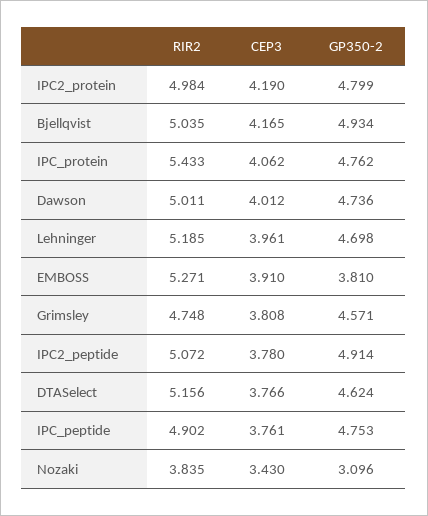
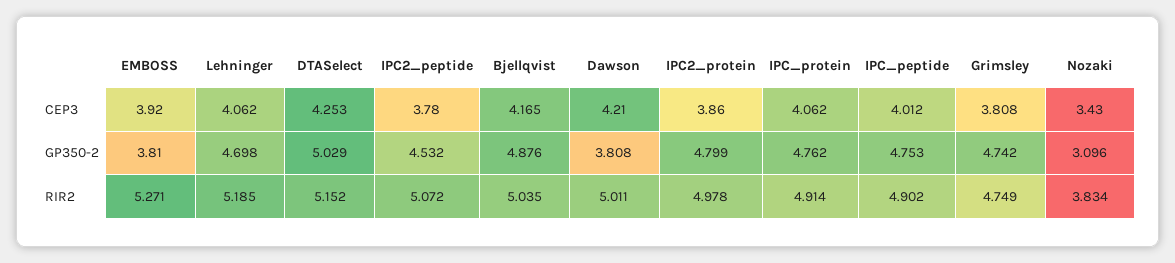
  {
    "RIR2": {
-     "IPC2_protein": 4.984,
+     "IPC2_protein": 4.978,
      "Bjellqvist": 5.035,
-     "IPC_protein": 5.433,
+     "IPC_protein": 4.914,
      "Dawson": 5.011,
      "Lehninger": 5.185,
      "EMBOSS": 5.271,
-     "Grimsley": 4.748,
+     "Grimsley": 4.749,
      "IPC2_peptide": 5.072,
-     "DTASelect": 5.156,
+     "DTASelect": 5.152,
      "IPC_peptide": 4.902,
-     "Nozaki": 3.835
+     "Nozaki": 3.834
    },
    "CEP3": {
-     "IPC2_protein": 4.19,
+     "IPC2_protein": 3.86,
      "Bjellqvist": 4.165,
      "IPC_protein": 4.062,
-     "Dawson": 4.012,
+     "Dawson": 4.21,
-     "Lehninger": 3.961,
+     "Lehninger": 4.062,
-     "EMBOSS": 3.91,
+     "EMBOSS": 3.92,
      "Grimsley": 3.808,
      "IPC2_peptide": 3.78,
-     "DTASelect": 3.766,
+     "DTASelect": 4.253,
-     "IPC_peptide": 3.761,
+     "IPC_peptide": 4.012,
      "Nozaki": 3.43
    },
    "GP350-2": {
      "IPC2_protein": 4.799,
-     "Bjellqvist": 4.934,
+     "Bjellqvist": 4.876,
      "IPC_protein": 4.762,
-     "Dawson": 4.736,
+     "Dawson": 3.808,
      "Lehninger": 4.698,
      "EMBOSS": 3.81,
-     "Grimsley": 4.571,
+     "Grimsley": 4.742,
-     "IPC2_peptide": 4.914,
+     "IPC2_peptide": 4.532,
-     "DTASelect": 4.624,
+     "DTASelect": 5.029,
      "IPC_peptide": 4.753,
      "Nozaki": 3.096
    }
  }

